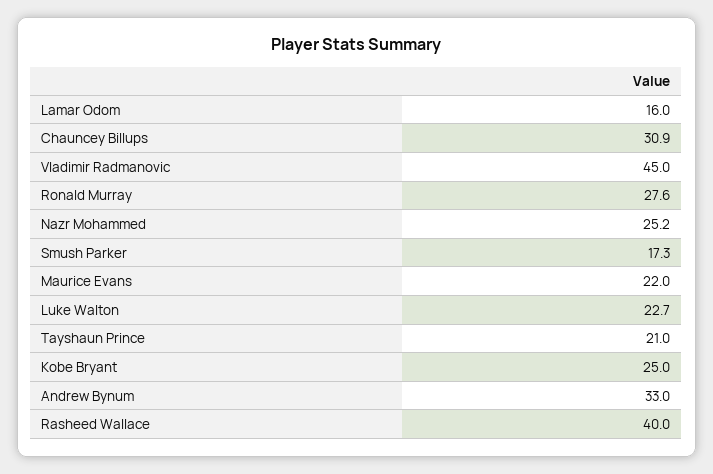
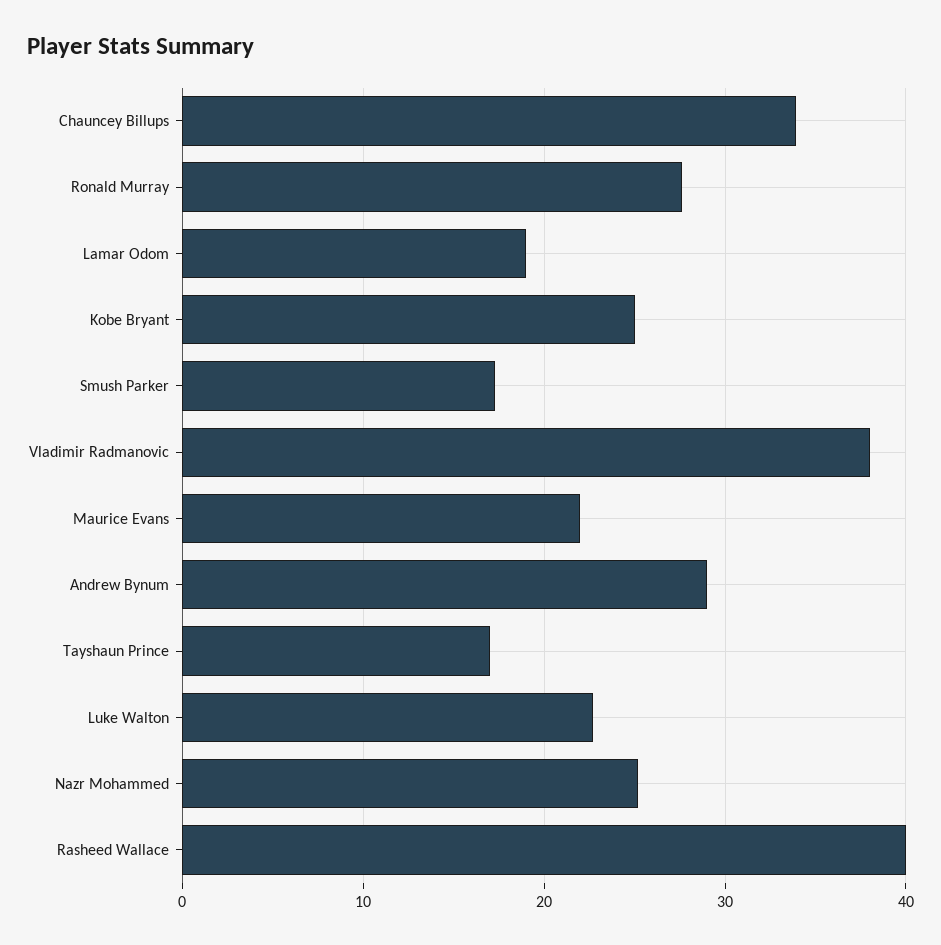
  {
-   "Lamar Odom": 16,
+   "Lamar Odom": 19,
-   "Chauncey Billups": 30.9,
+   "Chauncey Billups": 34,
-   "Vladimir Radmanovic": 45,
+   "Vladimir Radmanovic": 38,
    "Ronald Murray": 27.6,
    "Nazr Mohammed": 25.2,
    "Smush Parker": 17.3,
    "Maurice Evans": 22,
    "Luke Walton": 22.7,
-   "Tayshaun Prince": 21,
+   "Tayshaun Prince": 17,
    "Kobe Bryant": 25,
-   "Andrew Bynum": 33,
+   "Andrew Bynum": 29,
    "Rasheed Wallace": 40
  }

